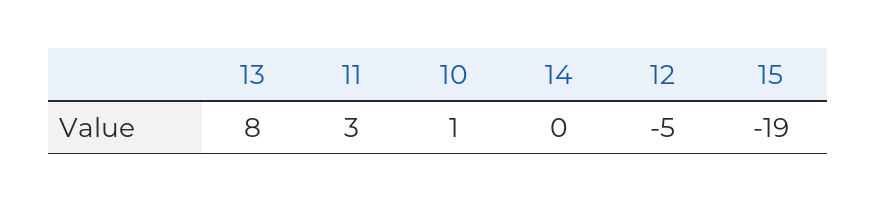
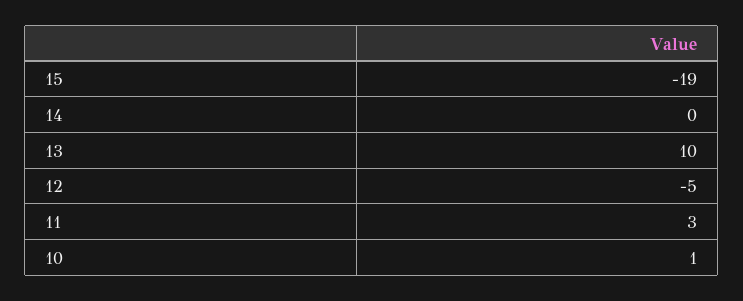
  {
-   "13": 8,
+   "13": 10,
    "11": 3,
    "10": 1,
    "14": 0,
    "12": -5,
    "15": -19
  }

